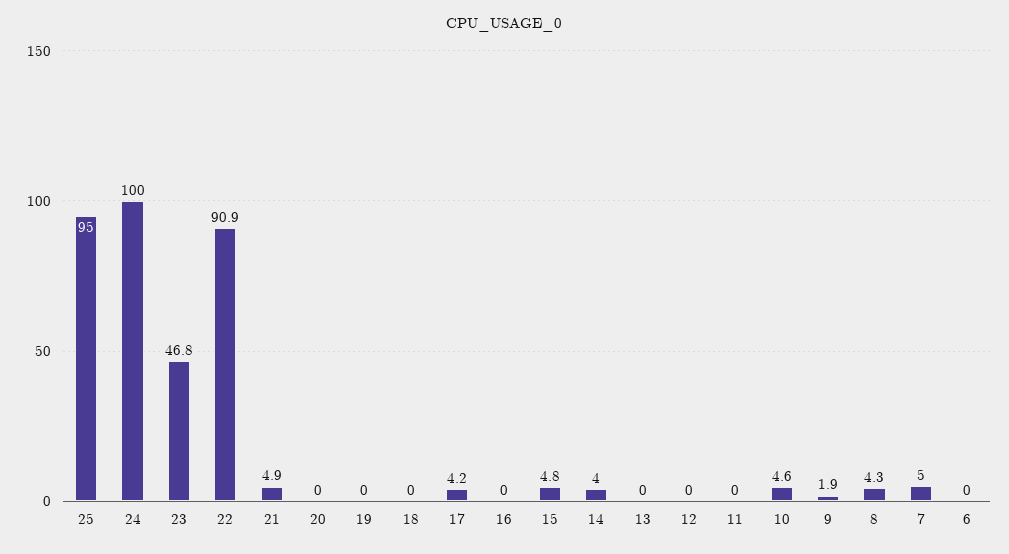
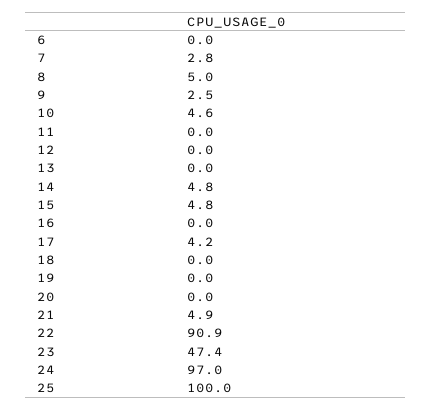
  {
-   "25": 95,
+   "25": 100,
-   "24": 100,
+   "24": 97,
-   "23": 46.8,
+   "23": 47.4,
    "22": 90.9,
    "21": 4.9,
    "20": 0,
    "19": 0,
    "18": 0,
    "17": 4.2,
    "16": 0,
    "15": 4.8,
-   "14": 4,
+   "14": 4.8,
    "13": 0,
    "12": 0,
    "11": 0,
    "10": 4.6,
-   "9": 1.9,
+   "9": 2.5,
-   "8": 4.3,
+   "8": 5,
-   "7": 5,
+   "7": 2.8,
    "6": 0
  }

